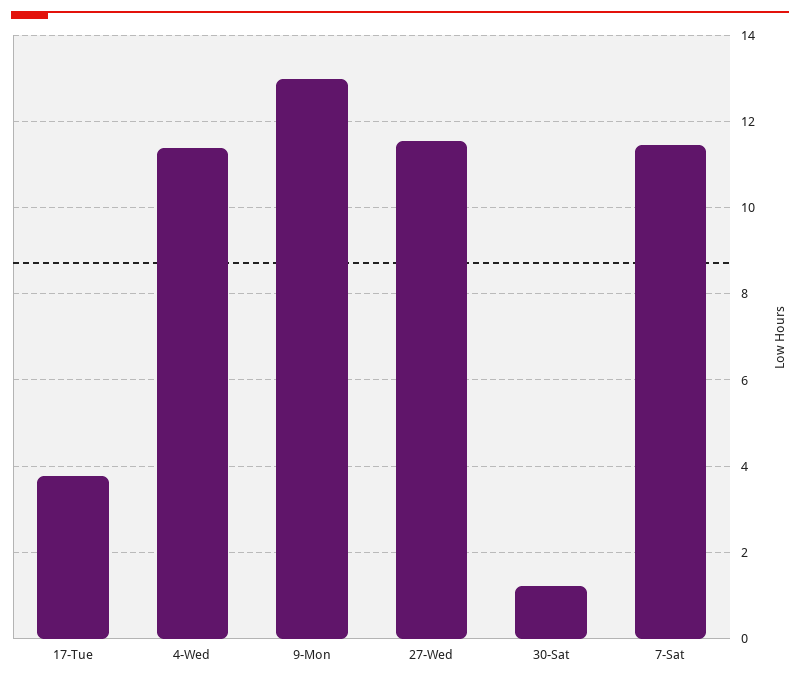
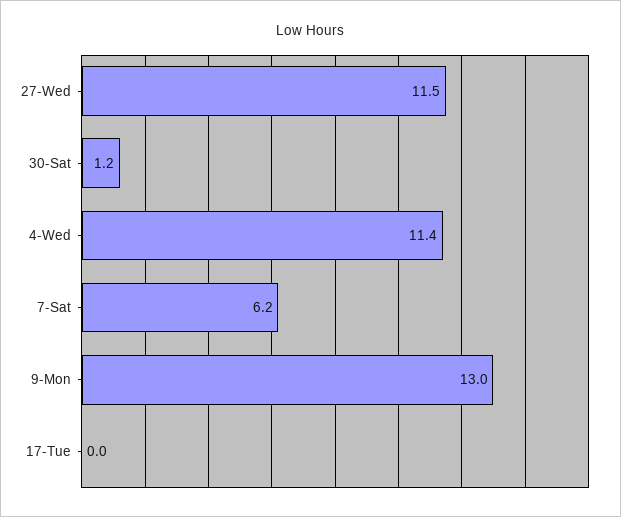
  {
-   "17-Tue": 3.8,
+   "17-Tue": 0,
    "4-Wed": 11.4,
    "9-Mon": 13,
    "27-Wed": 11.5,
    "30-Sat": 1.2,
-   "7-Sat": 11.4
+   "7-Sat": 6.2
  }

